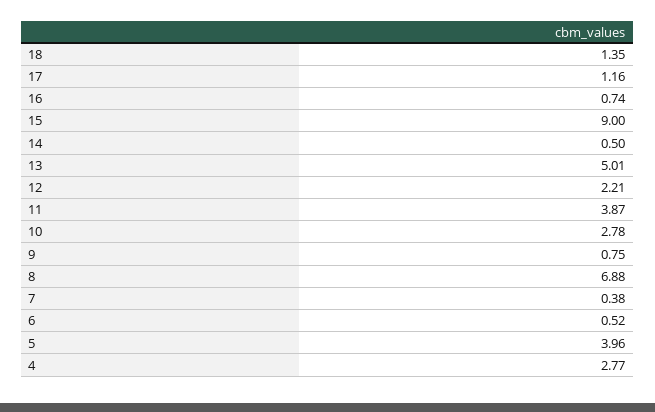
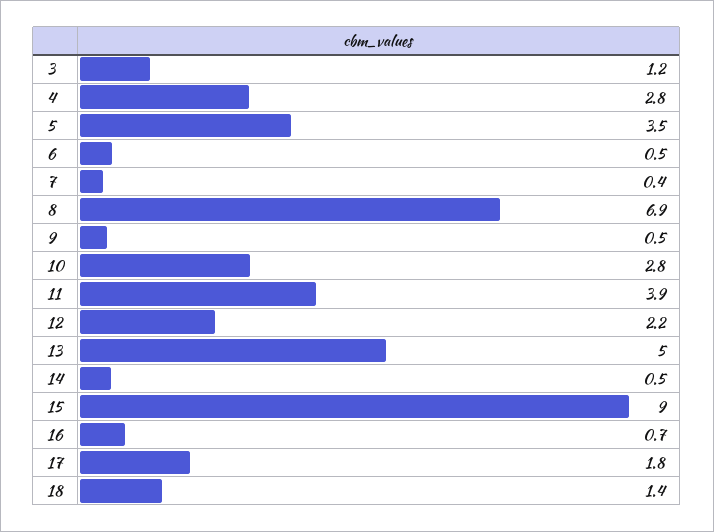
  {
    "18": 1.35,
-   "17": 1.16,
+   "17": 1.8,
    "16": 0.74,
    "15": 9,
    "14": 0.5,
    "13": 5.01,
    "12": 2.21,
    "11": 3.87,
    "10": 2.78,
-   "9": 0.75,
+   "9": 0.5,
    "8": 6.88,
    "7": 0.38,
    "6": 0.52,
-   "5": 3.96,
+   "5": 3.5,
-   "4": 2.77
+   "4": 2.77,
+   "3": 1.2
  }

